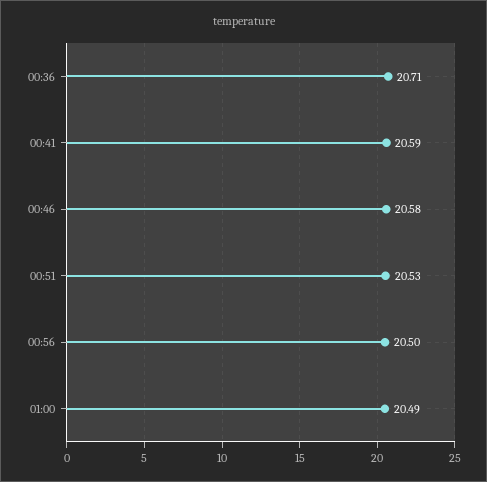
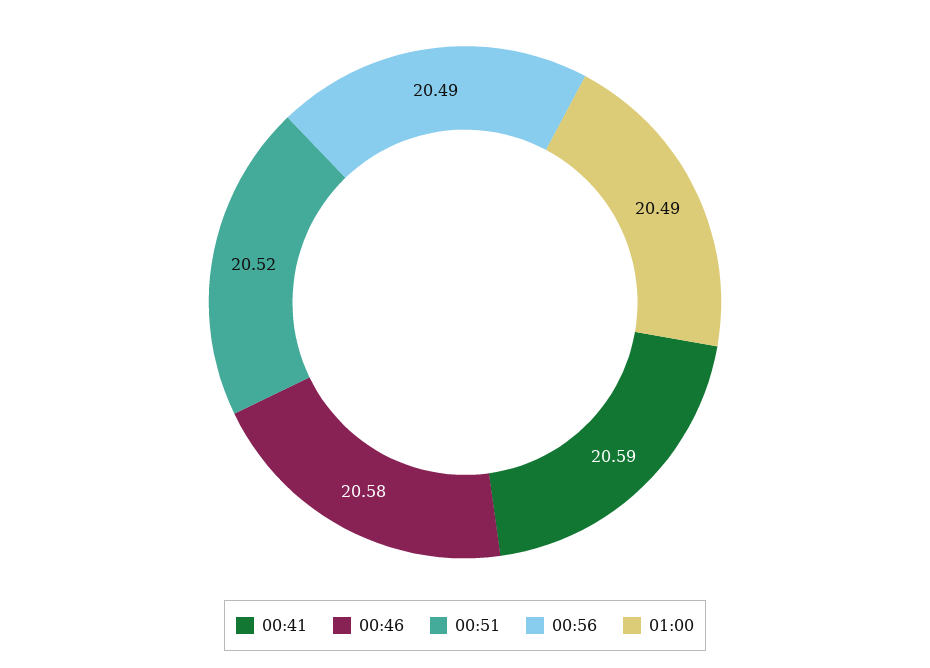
  {
-   "00:36": 20.71,
    "00:41": 20.59,
    "00:46": 20.58,
-   "00:51": 20.53,
+   "00:51": 20.52,
-   "00:56": 20.5,
+   "00:56": 20.49,
    "01:00": 20.49
  }

